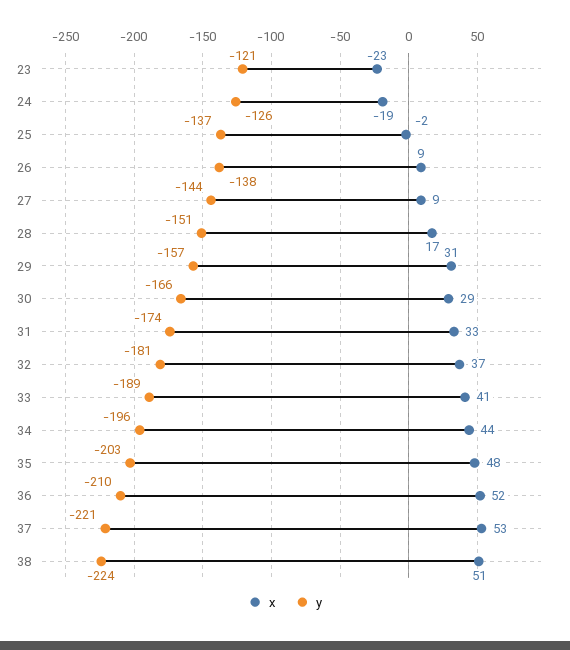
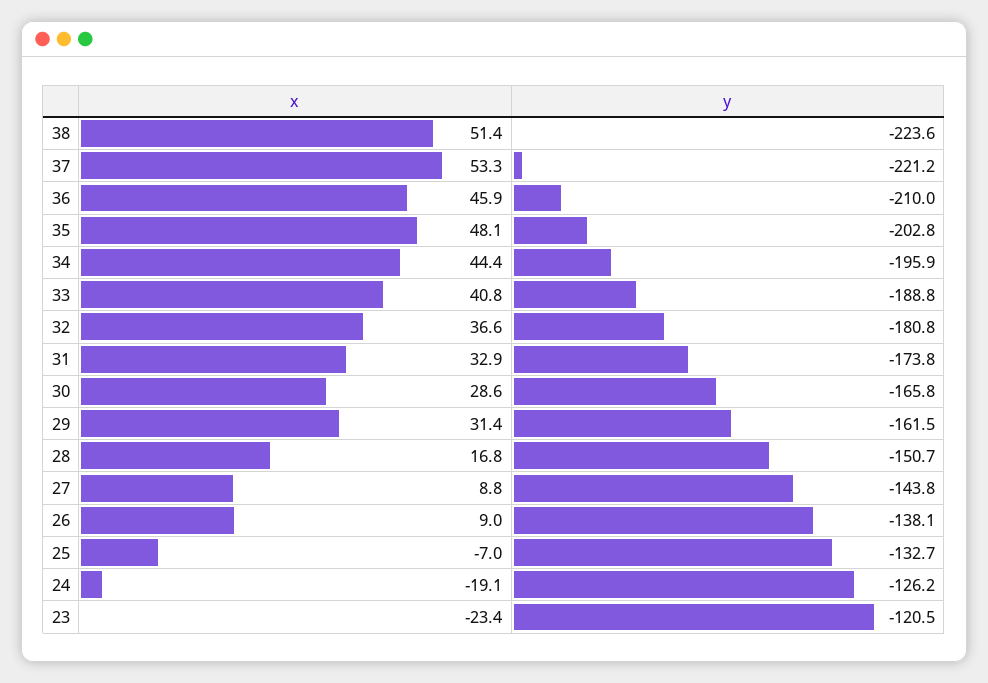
  {
    "x": {
      "23": -23.4,
      "24": -19.1,
-     "25": -2,
+     "25": -7,
      "26": 9,
      "27": 8.8,
      "28": 16.8,
      "29": 31.4,
      "30": 28.6,
      "31": 32.9,
      "32": 36.6,
      "33": 40.8,
      "34": 44.4,
      "35": 48.1,
-     "36": 52,
+     "36": 45.9,
      "37": 53.3,
      "38": 51.4
    },
    "y": {
      "23": -120.5,
      "24": -126.2,
-     "25": -137,
+     "25": -132.7,
      "26": -138.1,
      "27": -143.8,
      "28": -150.7,
-     "29": -157,
+     "29": -161.5,
      "30": -165.8,
      "31": -173.8,
      "32": -180.8,
      "33": -188.8,
      "34": -195.9,
      "35": -202.8,
      "36": -210,
      "37": -221.2,
      "38": -223.6
    }
  }

